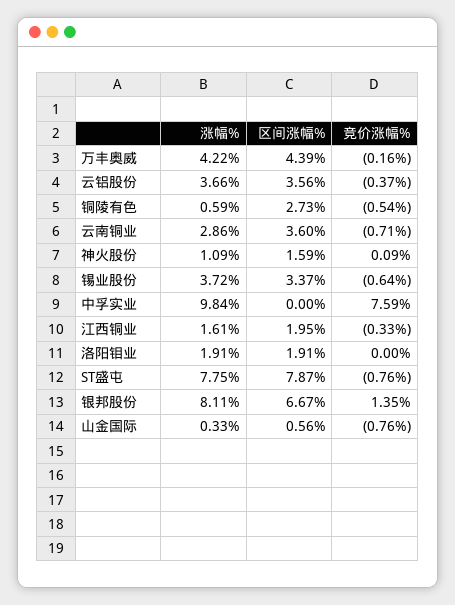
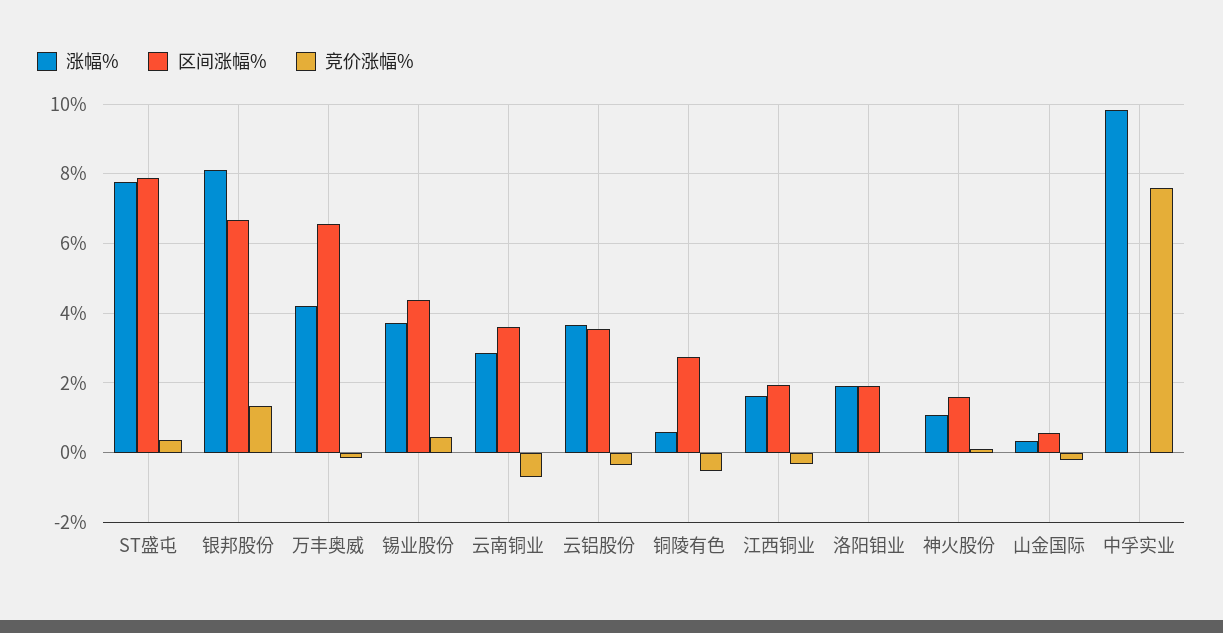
  {
    "涨幅%": {
      "万丰奥威": 4.22,
      "云铝股份": 3.66,
      "铜陵有色": 0.59,
      "云南铜业": 2.86,
      "神火股份": 1.09,
      "锡业股份": 3.72,
      "中孚实业": 9.84,
      "江西铜业": 1.61,
      "洛阳钼业": 1.91,
      "ST盛屯": 7.75,
      "银邦股份": 8.11,
      "山金国际": 0.33
    },
    "区间涨幅%": {
-     "万丰奥威": 4.39,
+     "万丰奥威": 6.6,
      "云铝股份": 3.56,
      "铜陵有色": 2.73,
      "云南铜业": 3.6,
      "神火股份": 1.59,
-     "锡业股份": 3.37,
+     "锡业股份": 4.4,
      "中孚实业": 0,
      "江西铜业": 1.95,
      "洛阳钼业": 1.91,
      "ST盛屯": 7.87,
      "银邦股份": 6.67,
      "山金国际": 0.56
    },
    "竞价涨幅%": {
      "万丰奥威": -0.16,
      "云铝股份": -0.37,
      "铜陵有色": -0.54,
      "云南铜业": -0.71,
      "神火股份": 0.09,
-     "锡业股份": -0.64,
+     "锡业股份": 0.4,
      "中孚实业": 7.59,
      "江西铜业": -0.33,
      "洛阳钼业": 0,
-     "ST盛屯": -0.76,
+     "ST盛屯": 0.4,
      "银邦股份": 1.35,
-     "山金国际": -0.76
+     "山金国际": -0.2
    }
  }

